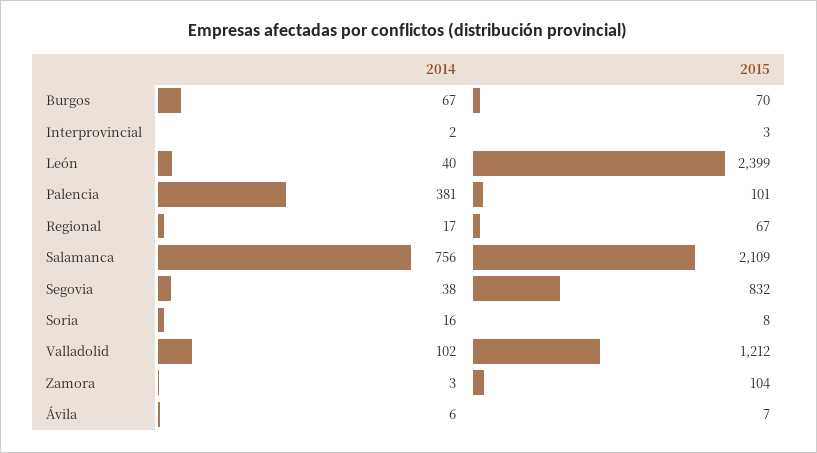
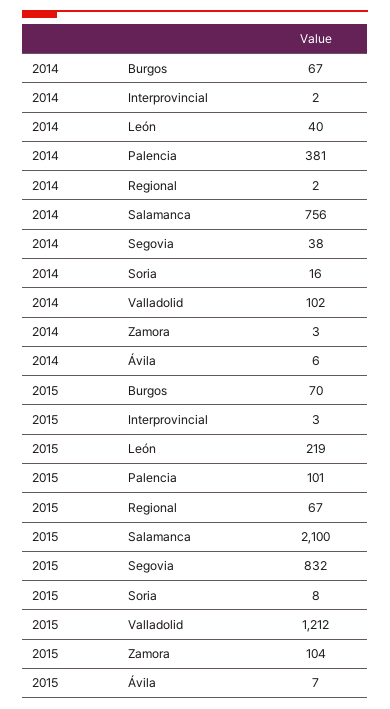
  {
    "2014": {
      "Burgos": 67,
      "Interprovincial": 2,
      "León": 40,
      "Palencia": 381,
-     "Regional": 17,
+     "Regional": 2,
      "Salamanca": 756,
      "Segovia": 38,
      "Soria": 16,
      "Valladolid": 102,
      "Zamora": 3,
      "Ávila": 6
    },
    "2015": {
      "Burgos": 70,
      "Interprovincial": 3,
-     "León": 2399,
+     "León": 219,
      "Palencia": 101,
      "Regional": 67,
-     "Salamanca": 2109,
+     "Salamanca": 2100,
      "Segovia": 832,
      "Soria": 8,
      "Valladolid": 1212,
      "Zamora": 104,
      "Ávila": 7
    }
  }

